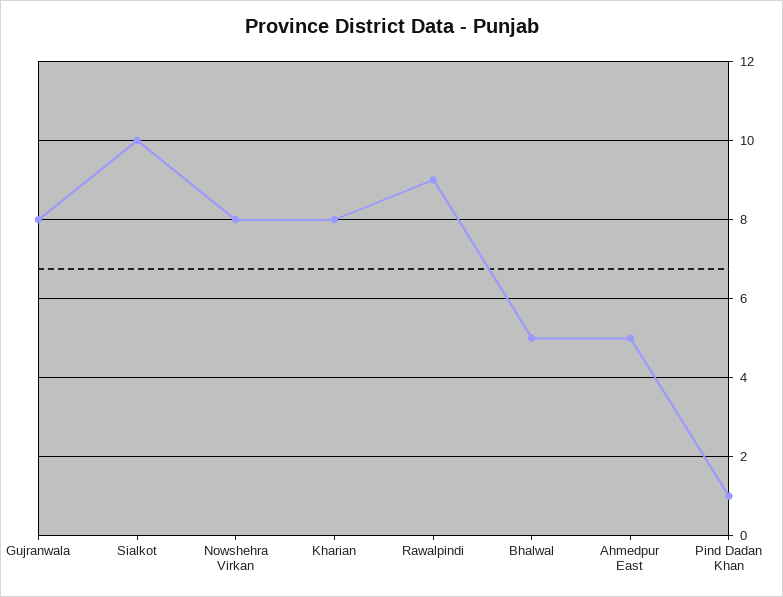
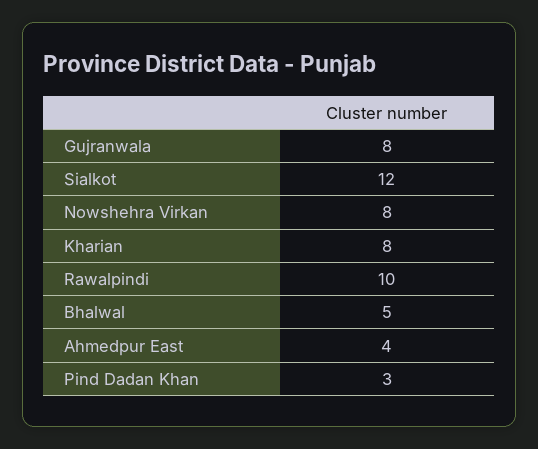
  {
    "Gujranwala": 8,
-   "Sialkot": 10,
+   "Sialkot": 12,
    "Nowshehra Virkan": 8,
    "Kharian": 8,
-   "Rawalpindi": 9,
+   "Rawalpindi": 10,
    "Bhalwal": 5,
-   "Ahmedpur East": 5,
+   "Ahmedpur East": 4,
-   "Pind Dadan Khan": 1
+   "Pind Dadan Khan": 3
  }

